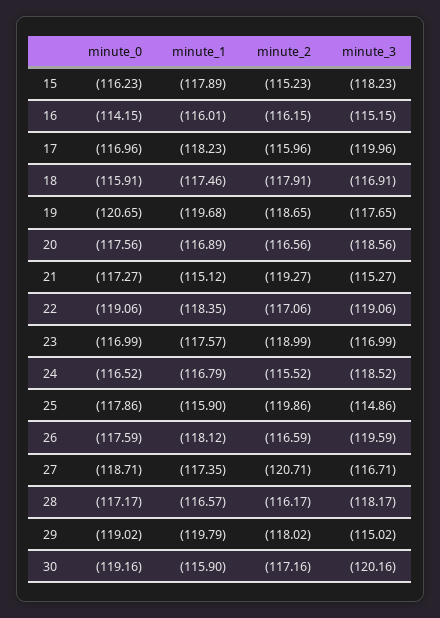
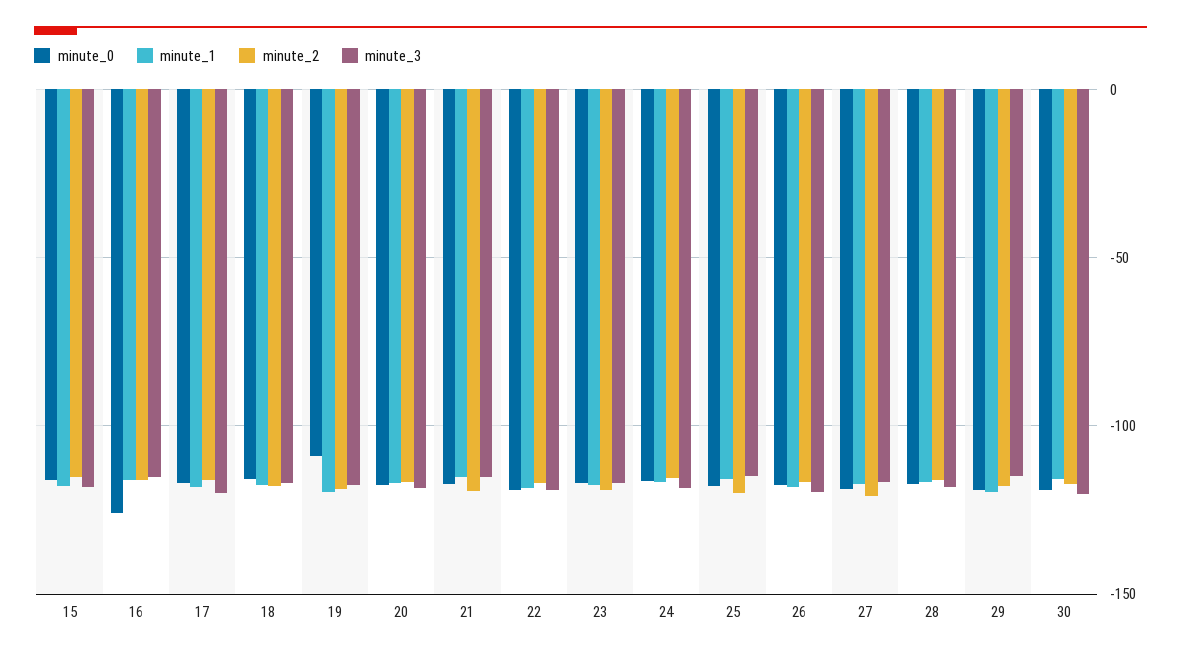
  {
    "minute_0": {
      "15": -116.23,
-     "16": -114.15,
+     "16": -125,
      "17": -116.96,
      "18": -115.91,
-     "19": -120.65,
+     "19": -110,
      "20": -117.56,
      "21": -117.27,
      "22": -119.06,
      "23": -116.99,
      "24": -116.52,
      "25": -117.86,
      "26": -117.59,
      "27": -118.71,
      "28": -117.17,
      "29": -119.02,
      "30": -119.16
    },
    "minute_1": {
      "15": -117.89,
      "16": -116.01,
      "17": -118.23,
      "18": -117.46,
      "19": -119.68,
      "20": -116.89,
      "21": -115.12,
      "22": -118.35,
      "23": -117.57,
      "24": -116.79,
      "25": -115.9,
      "26": -118.12,
      "27": -117.35,
      "28": -116.57,
      "29": -119.79,
      "30": -115.9
    },
    "minute_2": {
      "15": -115.23,
      "16": -116.15,
      "17": -115.96,
      "18": -117.91,
      "19": -118.65,
      "20": -116.56,
      "21": -119.27,
      "22": -117.06,
      "23": -118.99,
      "24": -115.52,
      "25": -119.86,
      "26": -116.59,
      "27": -120.71,
      "28": -116.17,
      "29": -118.02,
      "30": -117.16
    },
    "minute_3": {
      "15": -118.23,
      "16": -115.15,
      "17": -119.96,
      "18": -116.91,
      "19": -117.65,
      "20": -118.56,
      "21": -115.27,
      "22": -119.06,
      "23": -116.99,
      "24": -118.52,
      "25": -114.86,
      "26": -119.59,
      "27": -116.71,
      "28": -118.17,
      "29": -115.02,
      "30": -120.16
    }
  }

